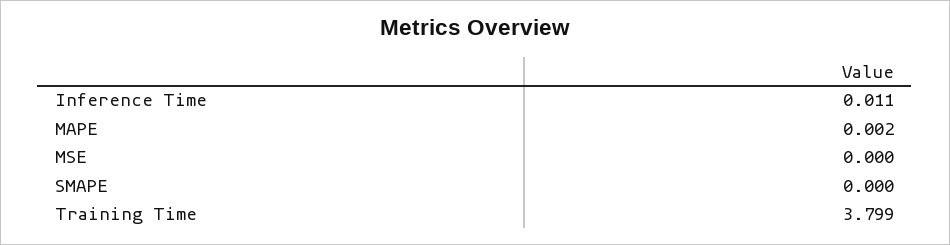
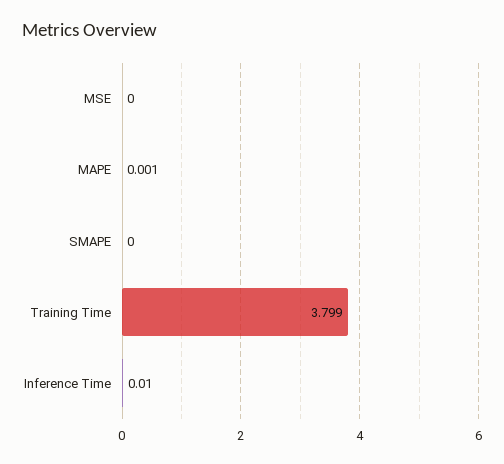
  {
-   "Inference Time": 0.011,
+   "Inference Time": 0.01,
-   "MAPE": 0.002,
+   "MAPE": 0.001,
    "MSE": 0,
    "SMAPE": 0,
    "Training Time": 3.799
  }

